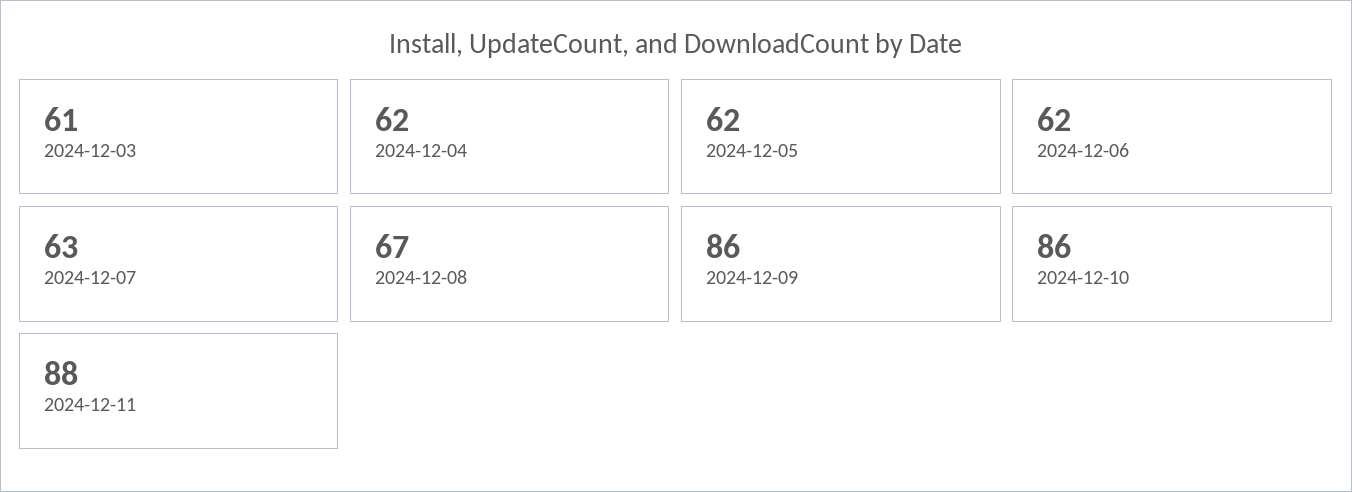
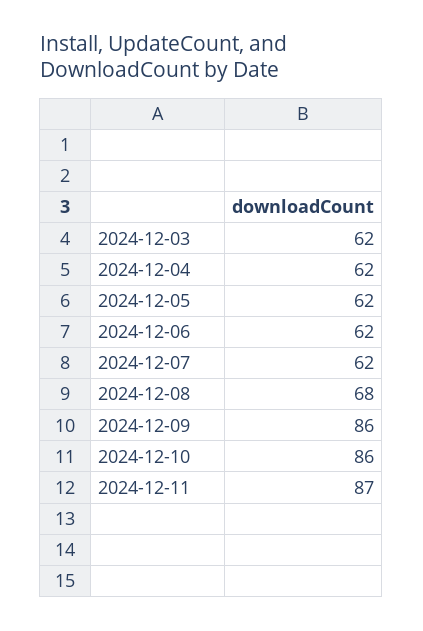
  {
-   "2024-12-03": 61,
+   "2024-12-03": 62,
    "2024-12-04": 62,
    "2024-12-05": 62,
    "2024-12-06": 62,
-   "2024-12-07": 63,
+   "2024-12-07": 62,
-   "2024-12-08": 67,
+   "2024-12-08": 68,
    "2024-12-09": 86,
    "2024-12-10": 86,
-   "2024-12-11": 88
+   "2024-12-11": 87
  }

